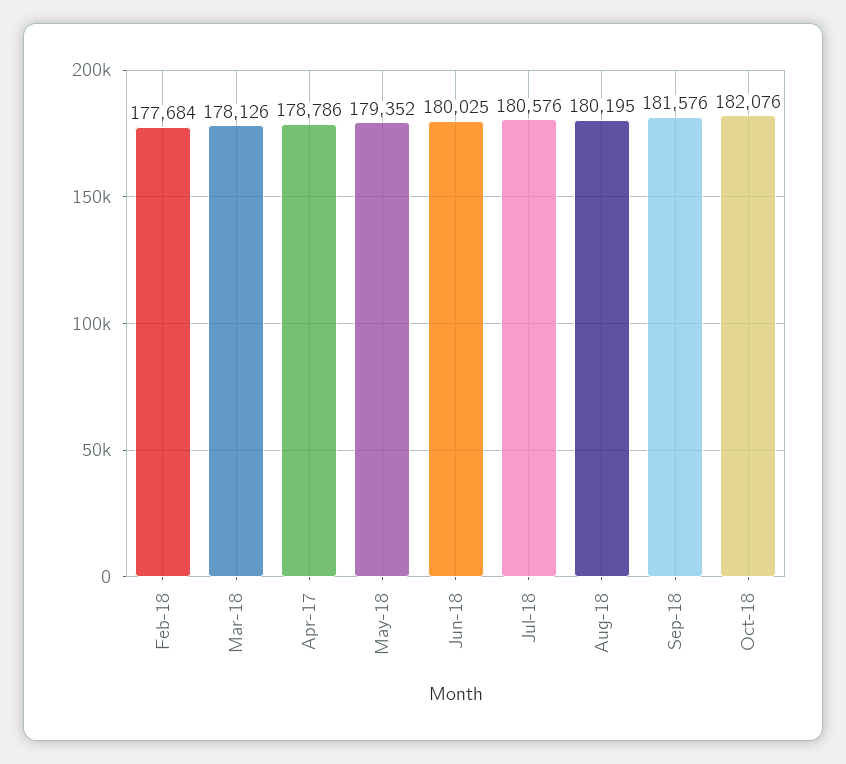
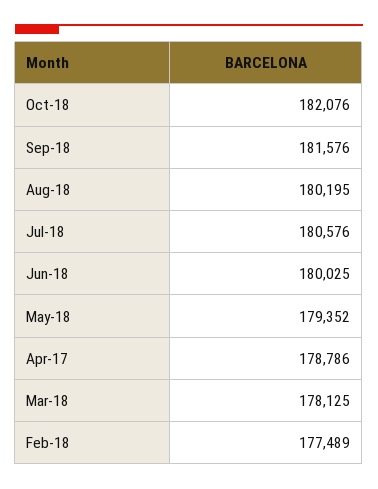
  {
-   "Feb-18": 177684,
+   "Feb-18": 177489,
-   "Mar-18": 178126,
+   "Mar-18": 178125,
    "Apr-17": 178786,
    "May-18": 179352,
    "Jun-18": 180025,
    "Jul-18": 180576,
    "Aug-18": 180195,
    "Sep-18": 181576,
    "Oct-18": 182076
  }

